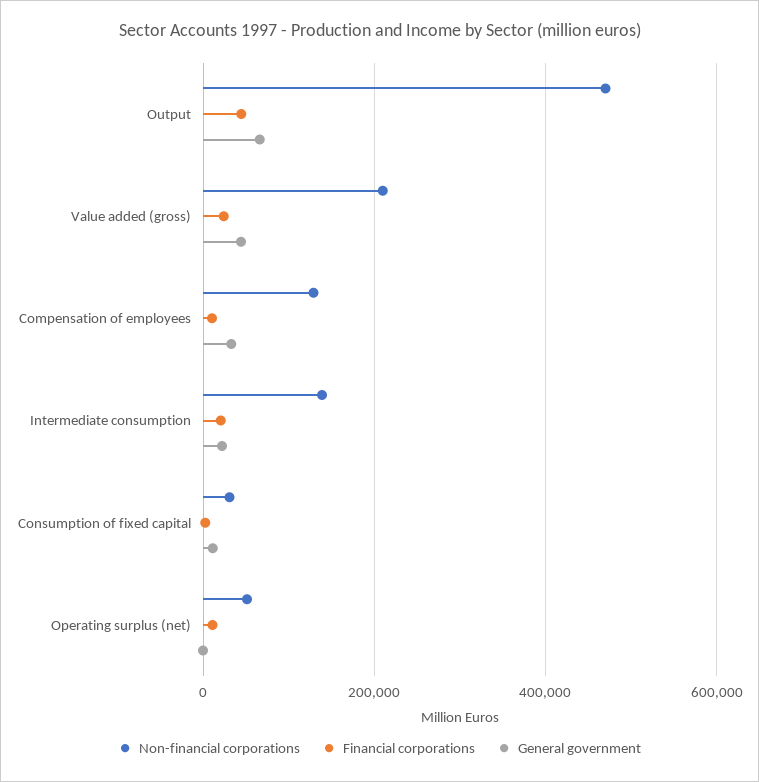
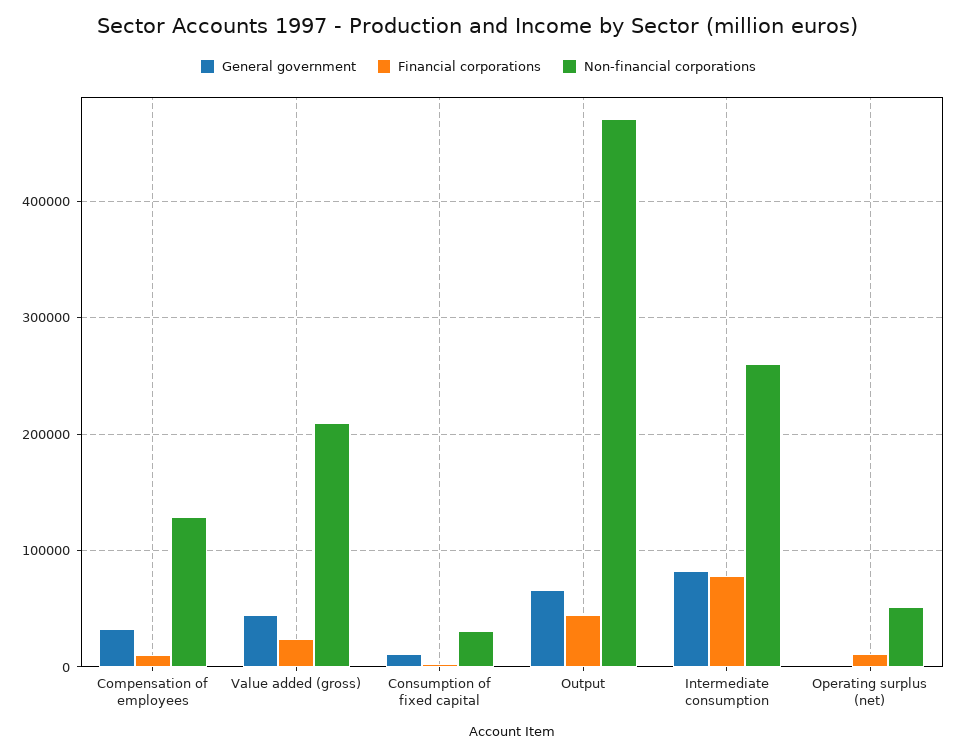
  {
    "Non-financial corporations": {
      "Output": 470000,
      "Value added (gross)": 210000,
      "Compensation of employees": 130000,
-     "Intermediate consumption": 140000,
+     "Intermediate consumption": 260000,
      "Consumption of fixed capital": 30000,
      "Operating surplus (net)": 50000
    },
    "Financial corporations": {
      "Output": 40000,
      "Value added (gross)": 20000,
      "Compensation of employees": 10000,
-     "Intermediate consumption": 20000,
+     "Intermediate consumption": 80000,
      "Consumption of fixed capital": 0,
      "Operating surplus (net)": 10000
    },
    "General government": {
      "Output": 70000,
      "Value added (gross)": 40000,
      "Compensation of employees": 30000,
-     "Intermediate consumption": 20000,
+     "Intermediate consumption": 80000,
      "Consumption of fixed capital": 10000,
      "Operating surplus (net)": 0
    }
  }

